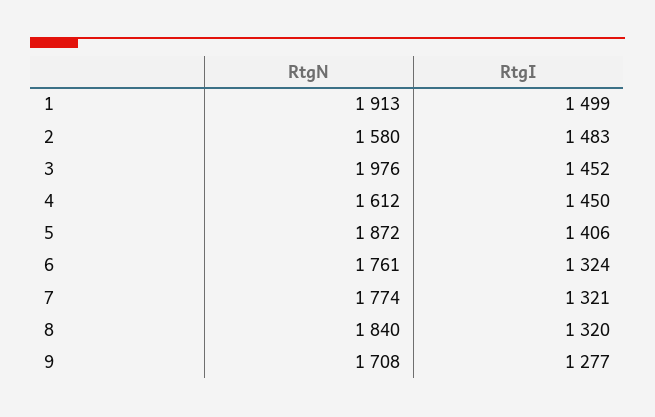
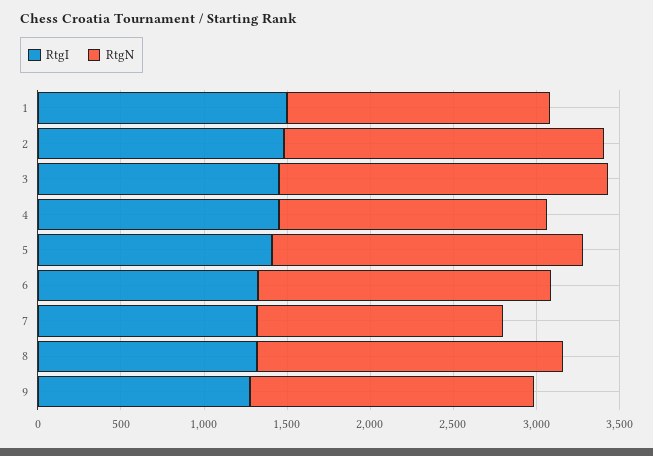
  {
    "RtgN": {
-     "1": 1913,
+     "1": 1600,
-     "2": 1580,
+     "2": 1900,
      "3": 1976,
      "4": 1612,
      "5": 1872,
      "6": 1761,
-     "7": 1774,
+     "7": 1500,
      "8": 1840,
      "9": 1708
    },
    "RtgI": {
      "1": 1499,
      "2": 1483,
      "3": 1452,
      "4": 1450,
      "5": 1406,
      "6": 1324,
      "7": 1321,
      "8": 1320,
      "9": 1277
    }
  }

